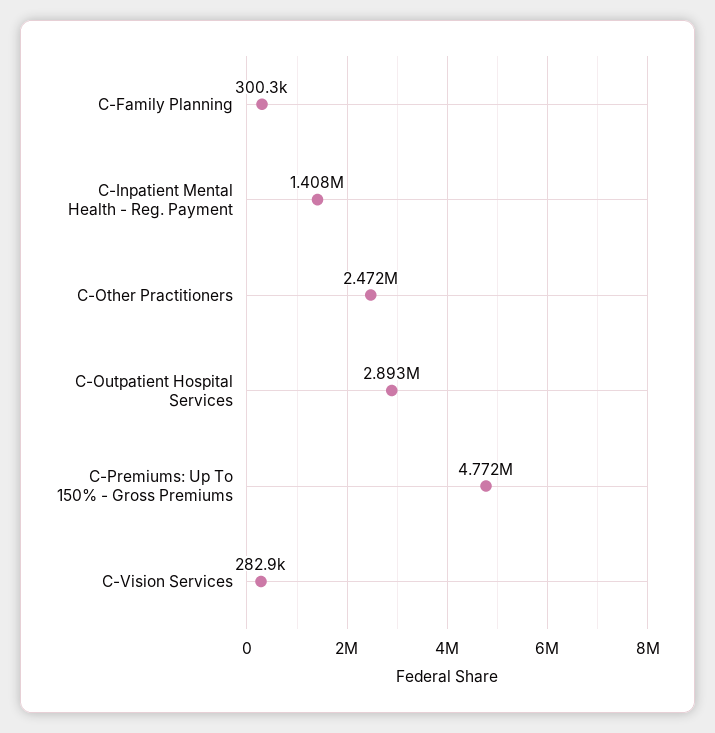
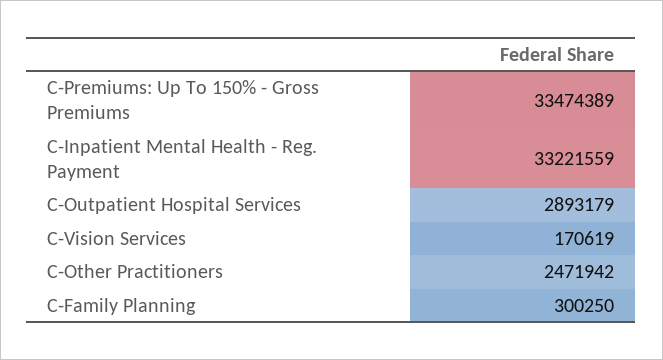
  {
    "C-Family Planning": 300250,
-   "C-Inpatient Mental Health - Reg. Payment": 1408000,
+   "C-Inpatient Mental Health - Reg. Payment": 33221559,
    "C-Other Practitioners": 2471942,
    "C-Outpatient Hospital Services": 2893179,
-   "C-Premiums: Up To 150% - Gross Premiums": 4772000,
+   "C-Premiums: Up To 150% - Gross Premiums": 33474389,
-   "C-Vision Services": 282900
+   "C-Vision Services": 170619
  }

